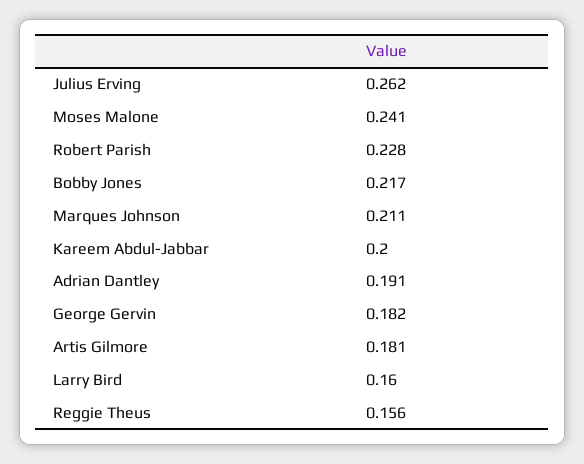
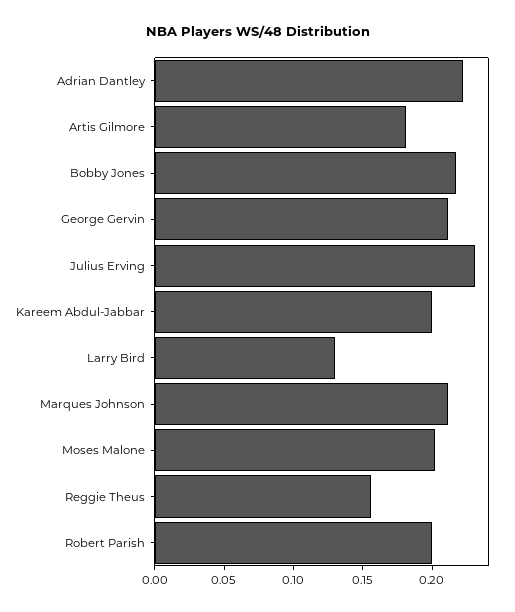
  {
-   "Julius Erving": 0.262,
+   "Julius Erving": 0.23,
-   "Moses Malone": 0.241,
+   "Moses Malone": 0.2,
-   "Robert Parish": 0.228,
+   "Robert Parish": 0.2,
    "Bobby Jones": 0.217,
    "Marques Johnson": 0.211,
    "Kareem Abdul-Jabbar": 0.2,
-   "Adrian Dantley": 0.191,
+   "Adrian Dantley": 0.22,
-   "George Gervin": 0.182,
+   "George Gervin": 0.21,
    "Artis Gilmore": 0.181,
-   "Larry Bird": 0.16,
+   "Larry Bird": 0.13,
    "Reggie Theus": 0.156
  }

